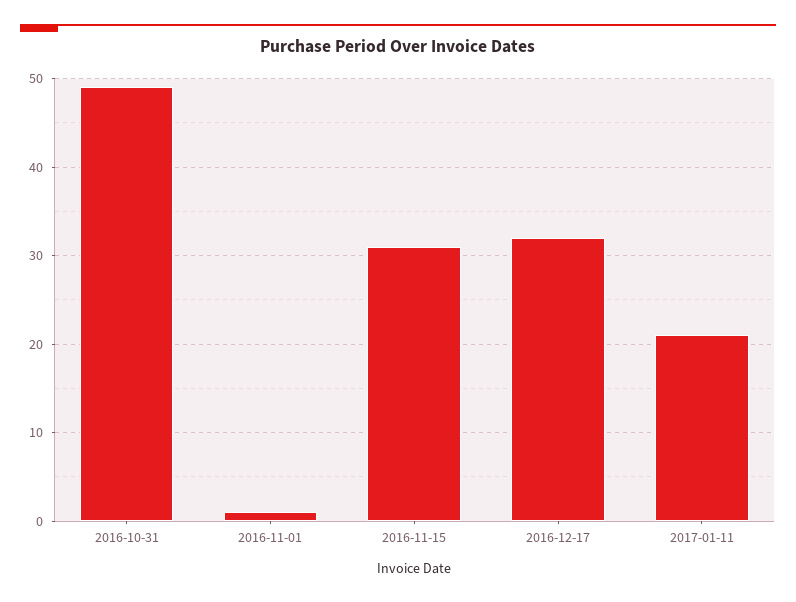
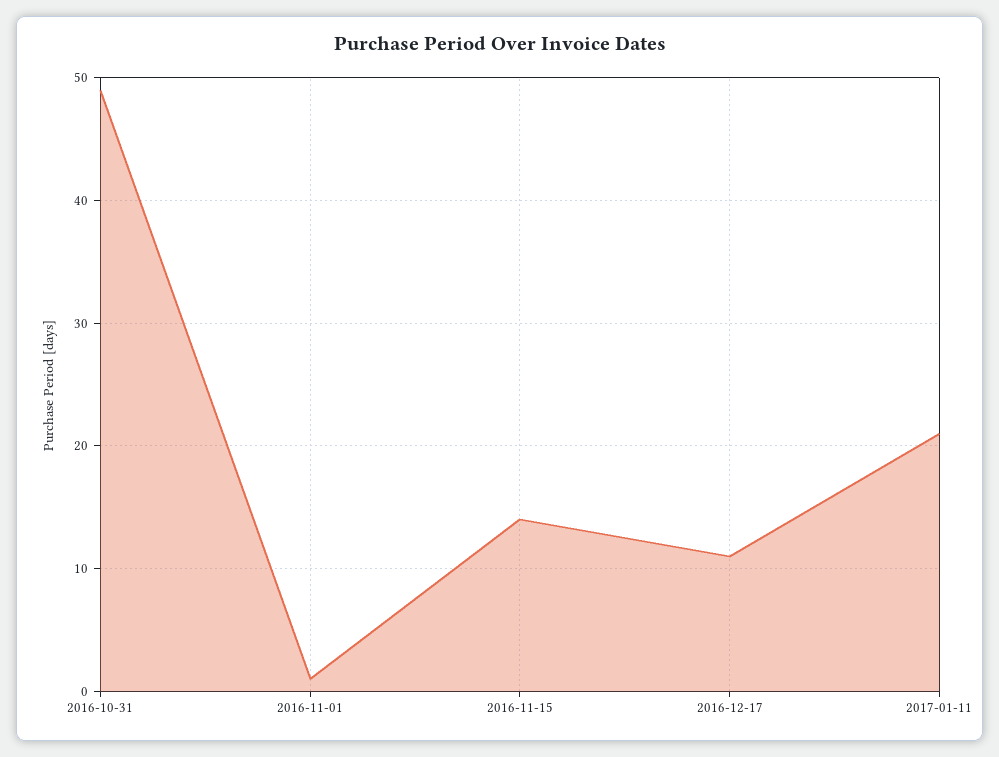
  {
    "2016-10-31": 49,
    "2016-11-01": 1,
-   "2016-11-15": 31,
+   "2016-11-15": 14,
-   "2016-12-17": 32,
+   "2016-12-17": 11,
    "2017-01-11": 21
  }

